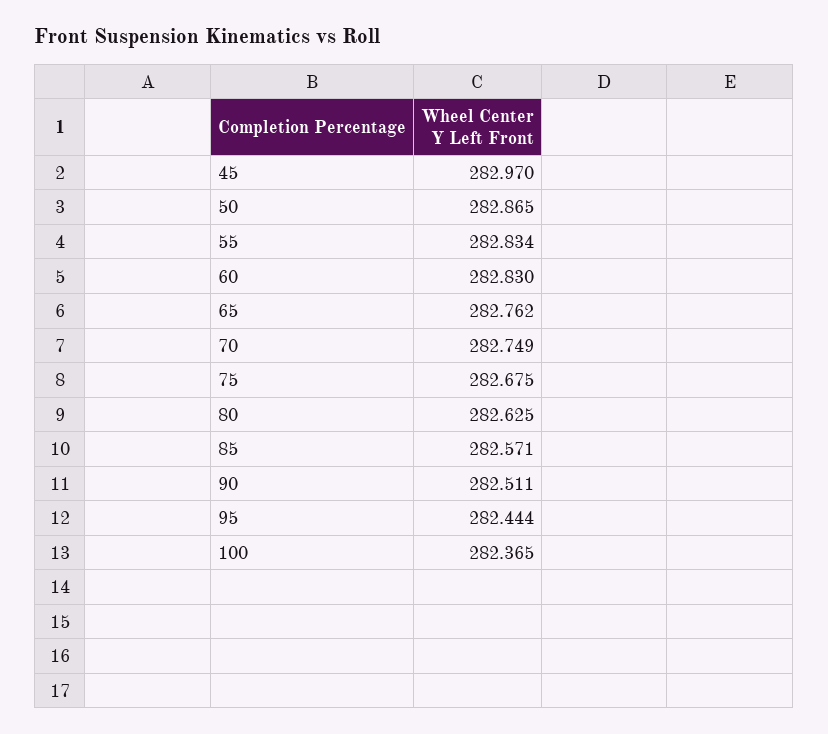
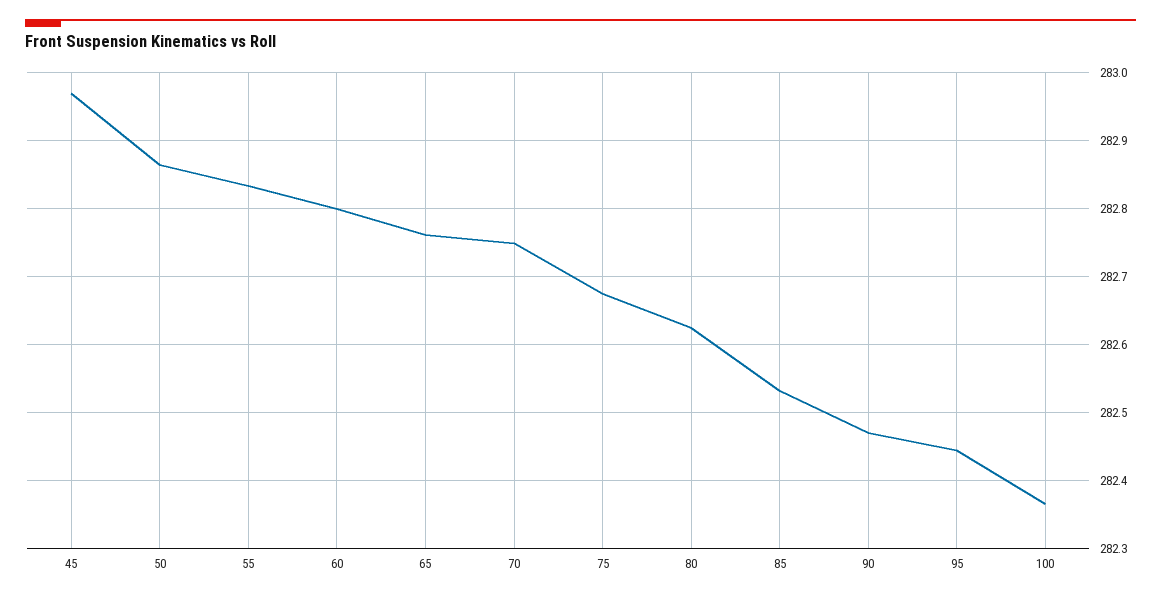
  {
    "45": 282.97,
    "50": 282.865,
    "55": 282.834,
-   "60": 282.83,
+   "60": 282.8,
    "65": 282.762,
    "70": 282.749,
    "75": 282.675,
    "80": 282.625,
-   "85": 282.571,
+   "85": 282.53,
-   "90": 282.511,
+   "90": 282.47,
    "95": 282.444,
    "100": 282.365
  }

